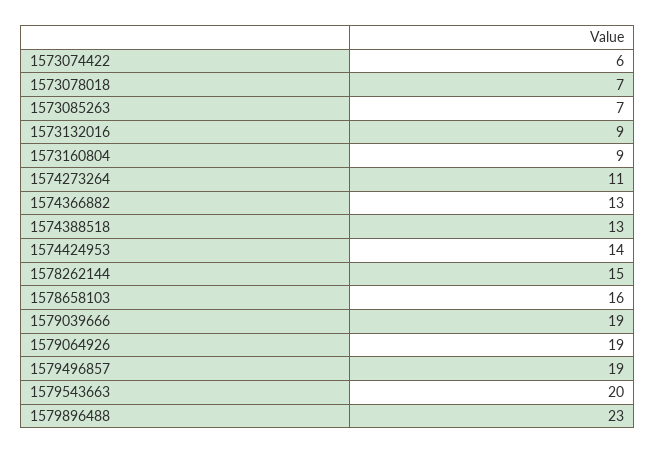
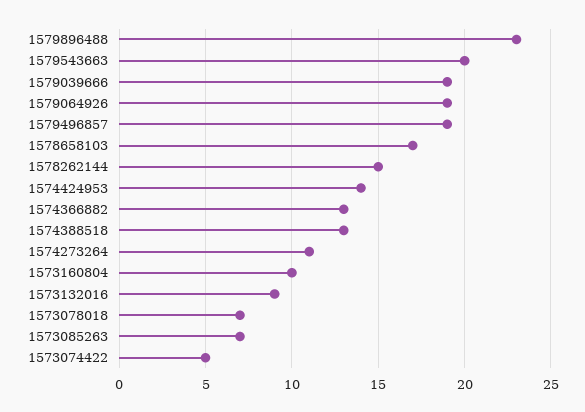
  {
-   "1573074422": 6,
+   "1573074422": 5,
    "1573078018": 7,
    "1573085263": 7,
    "1573132016": 9,
-   "1573160804": 9,
+   "1573160804": 10,
    "1574273264": 11,
    "1574366882": 13,
    "1574388518": 13,
    "1574424953": 14,
    "1578262144": 15,
-   "1578658103": 16,
+   "1578658103": 17,
    "1579039666": 19,
    "1579064926": 19,
    "1579496857": 19,
    "1579543663": 20,
    "1579896488": 23
  }

